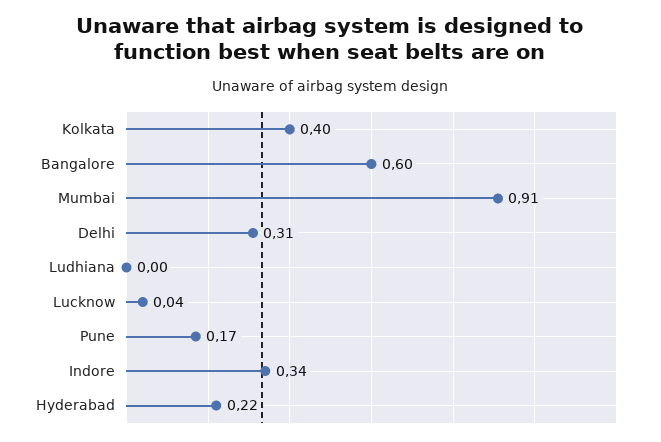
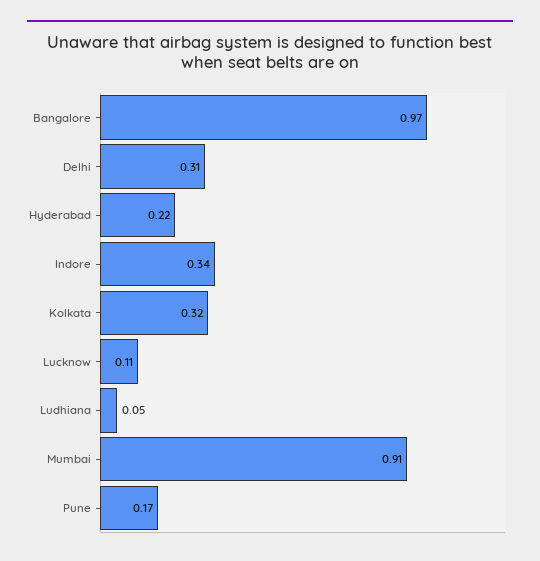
  {
-   "Kolkata": 0.4,
+   "Kolkata": 0.32,
-   "Bangalore": 0.6,
+   "Bangalore": 0.97,
    "Mumbai": 0.91,
    "Delhi": 0.31,
-   "Ludhiana": 0,
+   "Ludhiana": 0.05,
-   "Lucknow": 0.04,
+   "Lucknow": 0.11,
    "Pune": 0.17,
    "Indore": 0.34,
    "Hyderabad": 0.22
  }

